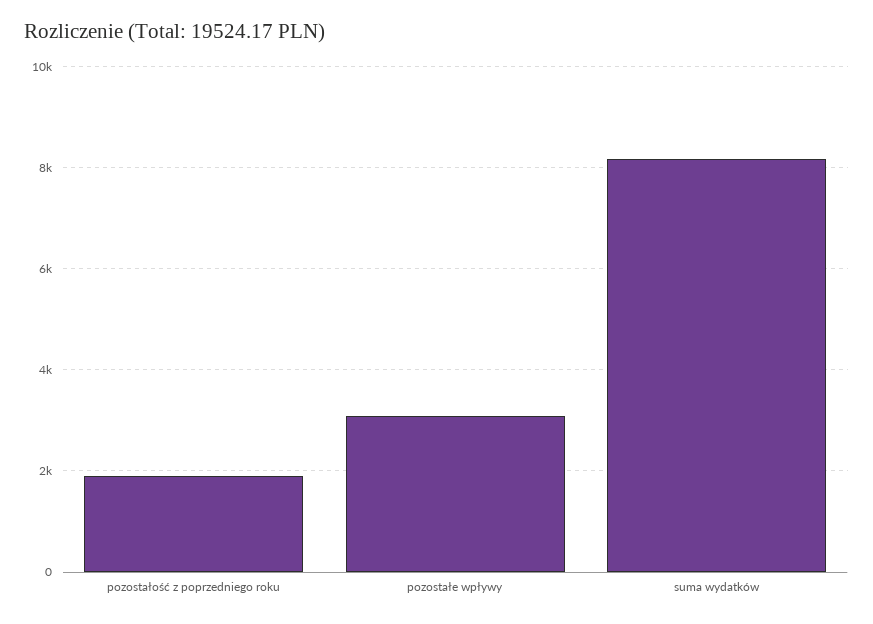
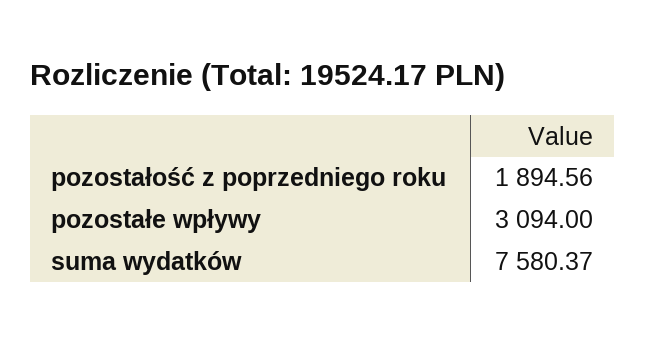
  {
    "pozostałość z poprzedniego roku": 1894.56,
    "pozostałe wpływy": 3094,
-   "suma wydatków": 8200
+   "suma wydatków": 7580.37
  }

